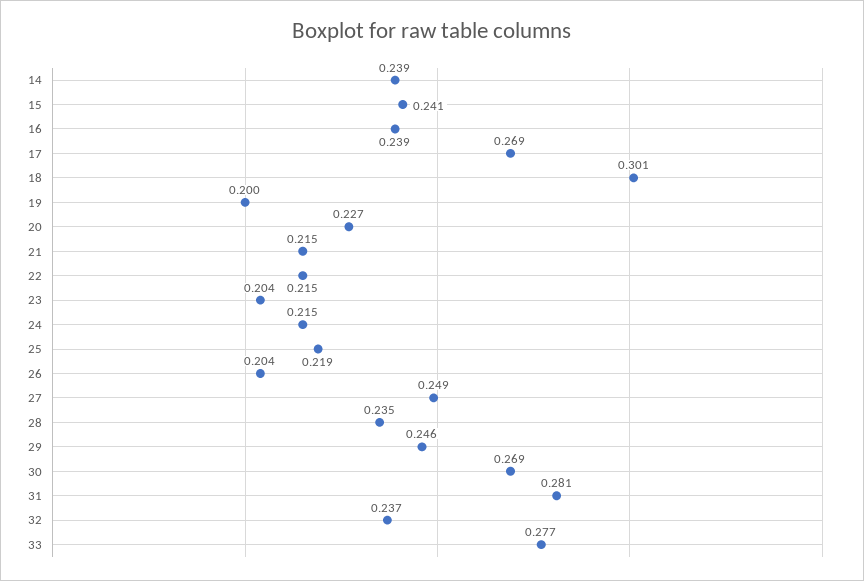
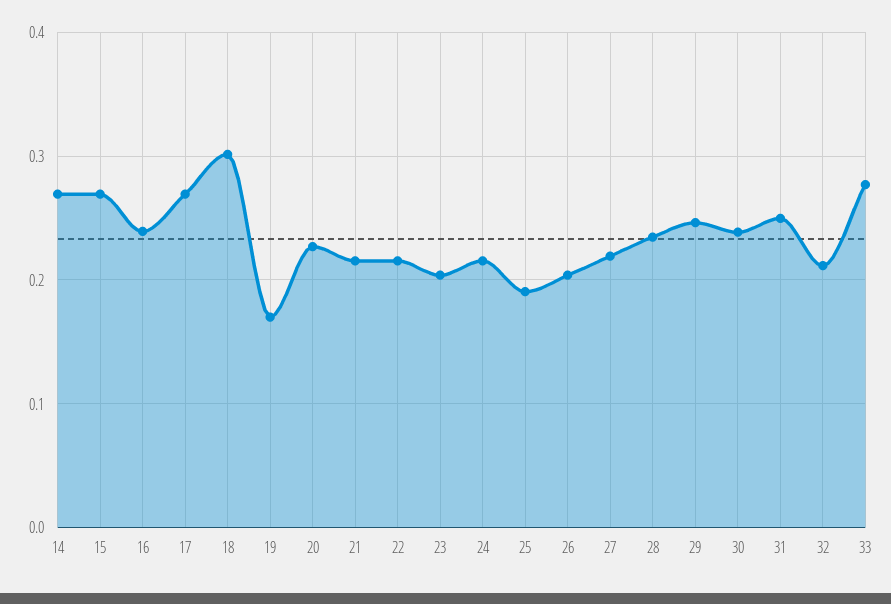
  {
-   "14": 0.239,
+   "14": 0.27,
-   "15": 0.241,
+   "15": 0.27,
    "16": 0.239,
    "17": 0.269,
    "18": 0.301,
-   "19": 0.2,
+   "19": 0.17,
    "20": 0.227,
    "21": 0.215,
    "22": 0.215,
    "23": 0.204,
    "24": 0.215,
-   "25": 0.219,
+   "25": 0.19,
    "26": 0.204,
-   "27": 0.249,
+   "27": 0.22,
    "28": 0.235,
    "29": 0.246,
-   "30": 0.269,
+   "30": 0.24,
-   "31": 0.281,
+   "31": 0.25,
-   "32": 0.237,
+   "32": 0.21,
    "33": 0.277
  }

